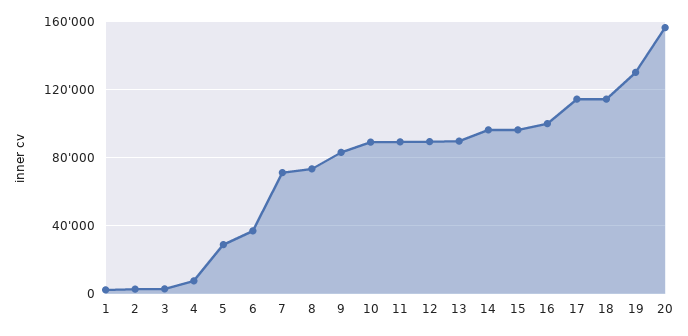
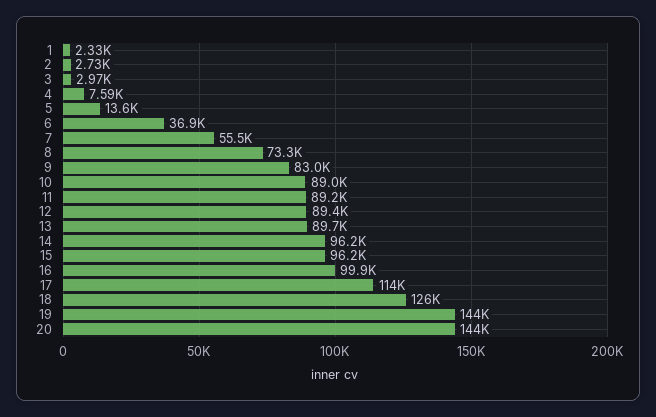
  {
    "1": 2330,
    "2": 2730,
    "3": 2970,
    "4": 7590,
-   "5": 30000,
+   "5": 13600,
    "6": 36900,
-   "7": 70000,
+   "7": 55500,
    "8": 73300,
    "9": 83000,
    "10": 89000,
    "11": 89200,
    "12": 89400,
    "13": 89700,
    "14": 96200,
    "15": 96200,
    "16": 99900,
    "17": 114000,
-   "18": 115000,
+   "18": 126000,
-   "19": 130000,
+   "19": 144000,
-   "20": 155000
+   "20": 144000
  }

